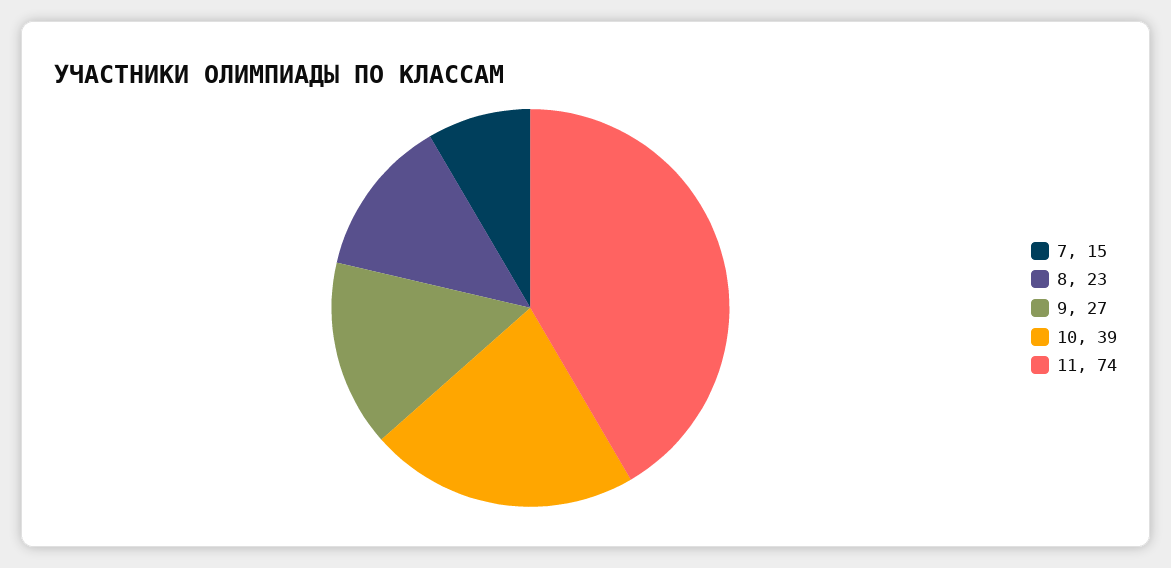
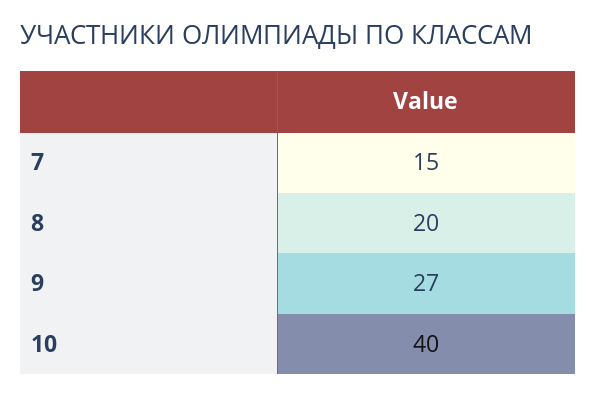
  {
    "7": 15,
-   "8": 23,
+   "8": 20,
    "9": 27,
-   "10": 39,
+   "10": 40
-   "11": 74
  }

